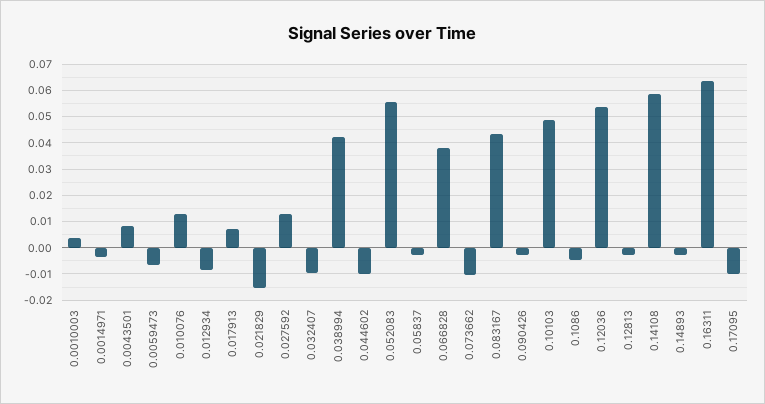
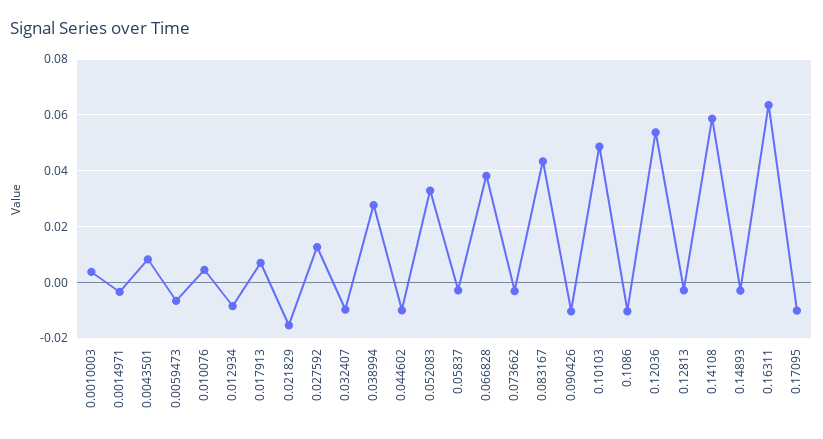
  {
    "0.0010003": 0.005,
    "0.0014971": -0.0025,
    "0.0043501": 0.0075,
    "0.0059473": -0.0075,
-   "0.010076": 0.0125,
+   "0.010076": 0.005,
    "0.012934": -0.0075,
    "0.017913": 0.0075,
    "0.021829": -0.015,
    "0.027592": 0.0125,
    "0.032407": -0.01,
-   "0.038994": 0.0425,
+   "0.038994": 0.0275,
    "0.044602": -0.01,
-   "0.052083": 0.055,
+   "0.052083": 0.0325,
    "0.05837": -0.0025,
    "0.066828": 0.0375,
-   "0.073662": -0.01,
+   "0.073662": -0.0025,
    "0.083167": 0.0425,
-   "0.090426": -0.0025,
+   "0.090426": -0.01,
    "0.10103": 0.0475,
-   "0.1086": -0.005,
+   "0.1086": -0.01,
    "0.12036": 0.055,
    "0.12813": -0.0025,
    "0.14108": 0.0575,
    "0.14893": -0.0025,
    "0.16311": 0.0625,
    "0.17095": -0.01
  }

